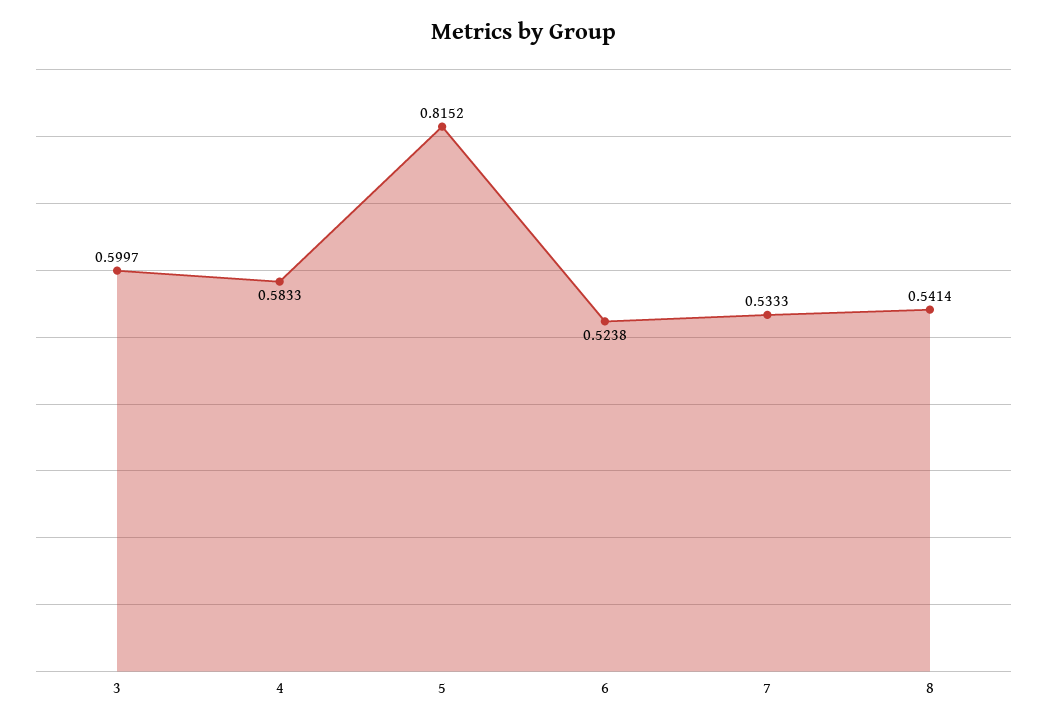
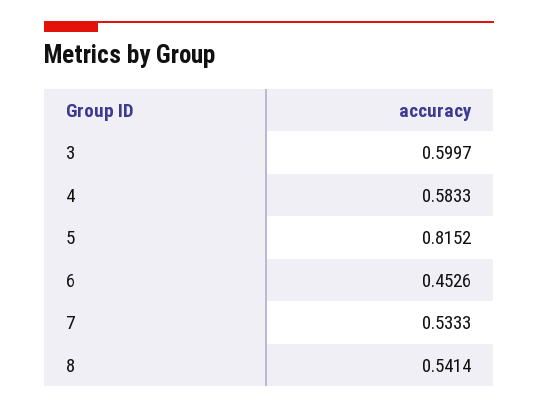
  {
    "3": 0.5997,
    "4": 0.5833,
    "5": 0.8152,
-   "6": 0.5238,
+   "6": 0.4526,
    "7": 0.5333,
    "8": 0.5414
  }

